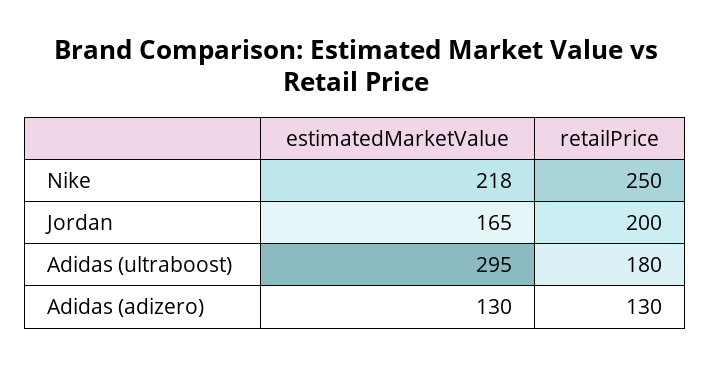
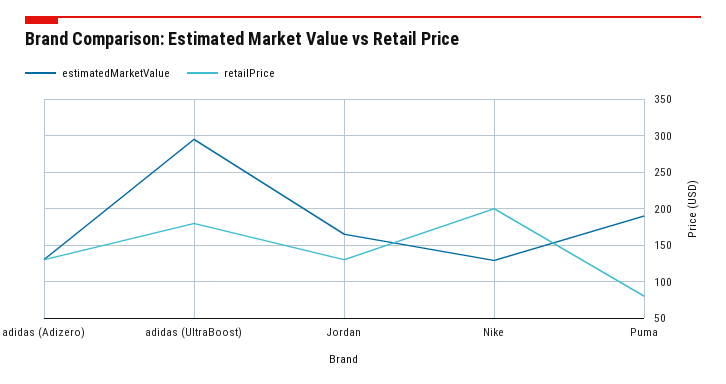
  {
    "estimatedMarketValue": {
-     "Nike": 218,
+     "Nike": 130,
      "Jordan": 165,
      "Adidas (ultraboost)": 295,
-     "Adidas (adizero)": 130
+     "Adidas (adizero)": 130,
+     "Puma": 190
    },
    "retailPrice": {
-     "Nike": 250,
+     "Nike": 200,
-     "Jordan": 200,
+     "Jordan": 130,
      "Adidas (ultraboost)": 180,
-     "Adidas (adizero)": 130
+     "Adidas (adizero)": 130,
+     "Puma": 80
    }
  }

